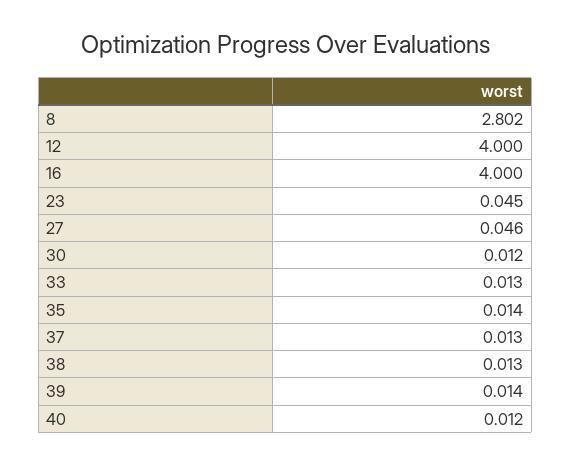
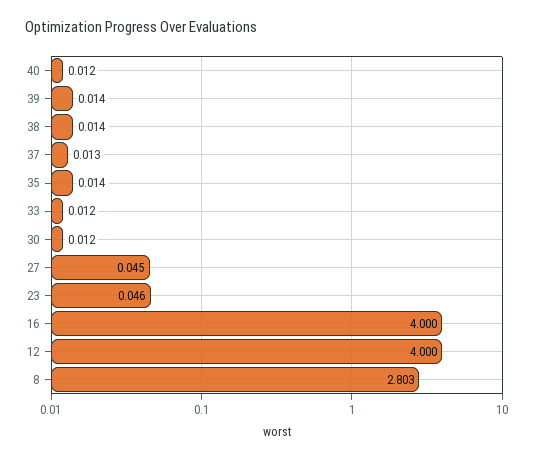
  {
-   "8": 2.802,
+   "8": 2.803,
    "12": 4,
    "16": 4,
-   "23": 0.045,
+   "23": 0.046,
-   "27": 0.046,
+   "27": 0.045,
    "30": 0.012,
-   "33": 0.013,
+   "33": 0.012,
    "35": 0.014,
    "37": 0.013,
-   "38": 0.013,
+   "38": 0.014,
    "39": 0.014,
    "40": 0.012
  }

